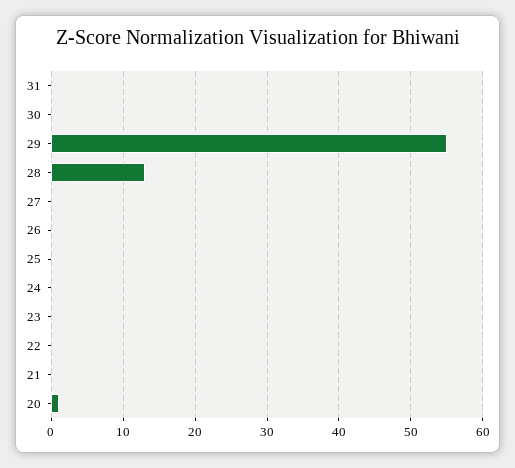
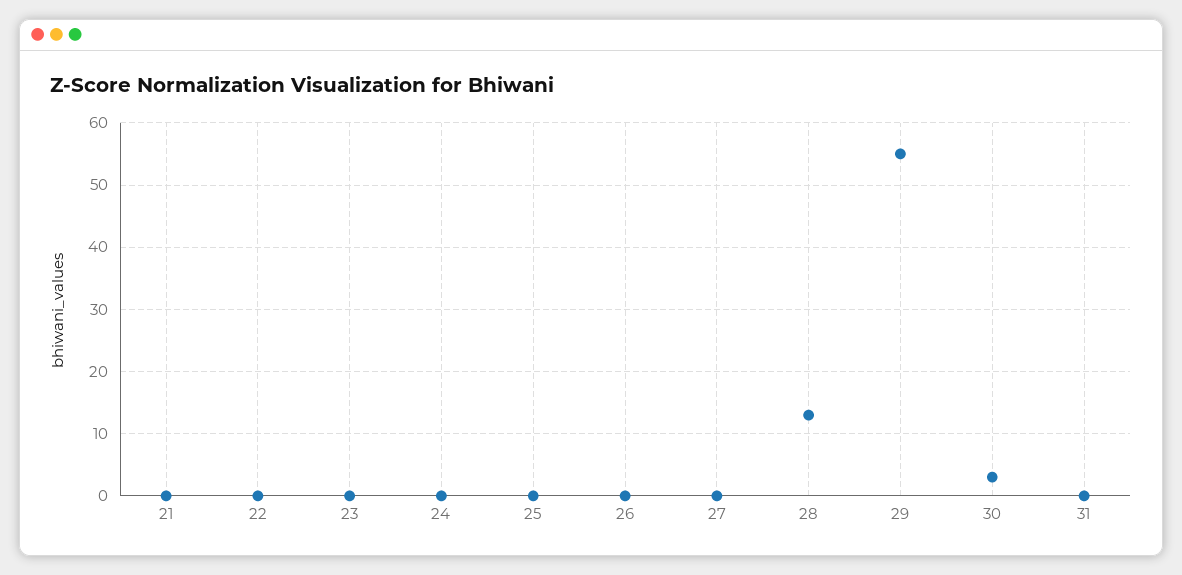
  {
    "31": 0,
-   "30": 0,
+   "30": 3,
    "29": 55,
    "28": 13,
    "27": 0,
    "26": 0,
    "25": 0,
    "24": 0,
    "23": 0,
    "22": 0,
-   "21": 0,
+   "21": 0
-   "20": 1
  }

